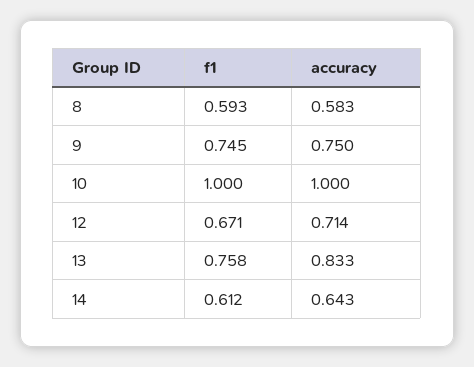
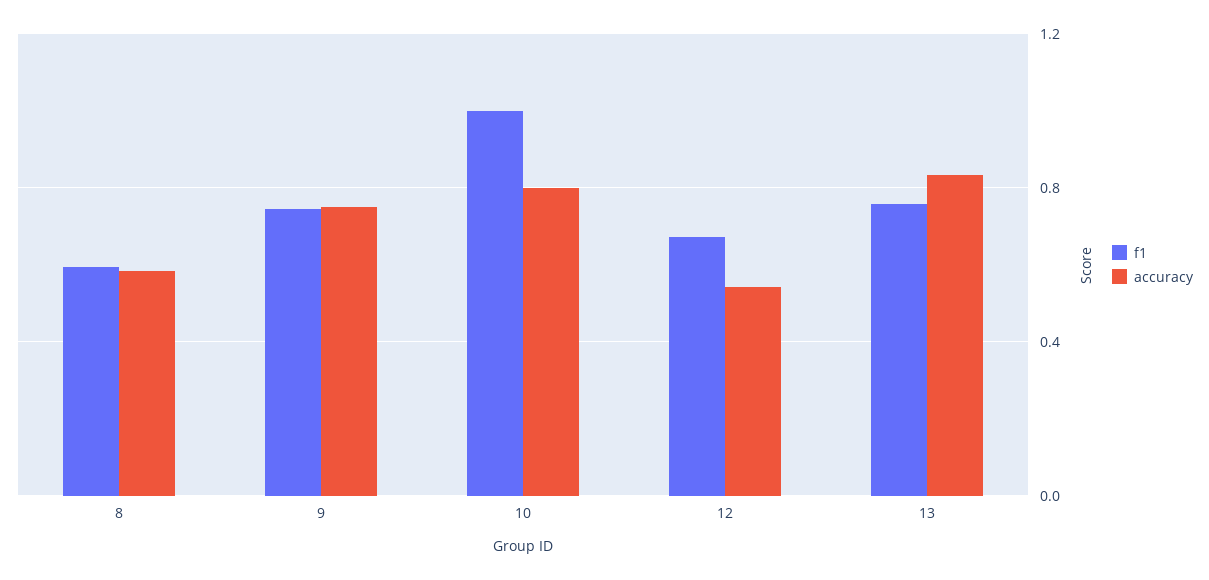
  {
    "f1": {
      "8": 0.593,
      "9": 0.745,
      "10": 1,
      "12": 0.671,
-     "13": 0.758,
+     "13": 0.758
-     "14": 0.612
    },
    "accuracy": {
      "8": 0.583,
      "9": 0.75,
-     "10": 1,
+     "10": 0.8,
-     "12": 0.714,
+     "12": 0.55,
-     "13": 0.833,
+     "13": 0.833
-     "14": 0.643
    }
  }

